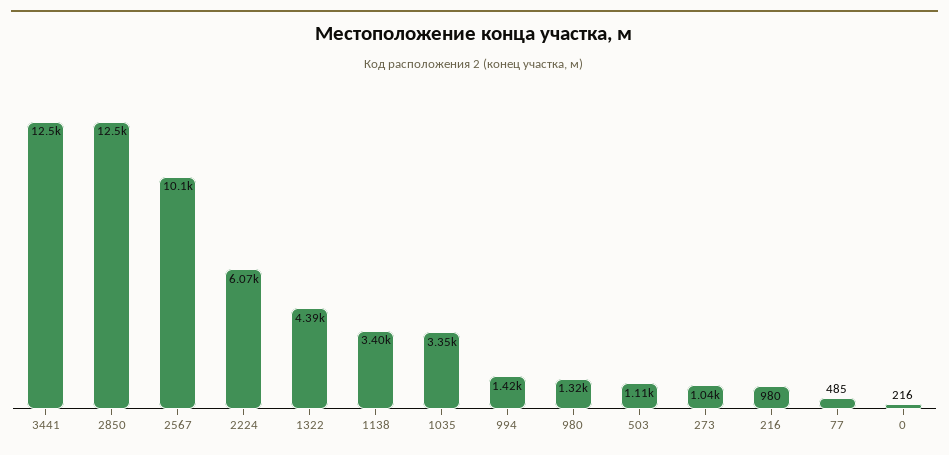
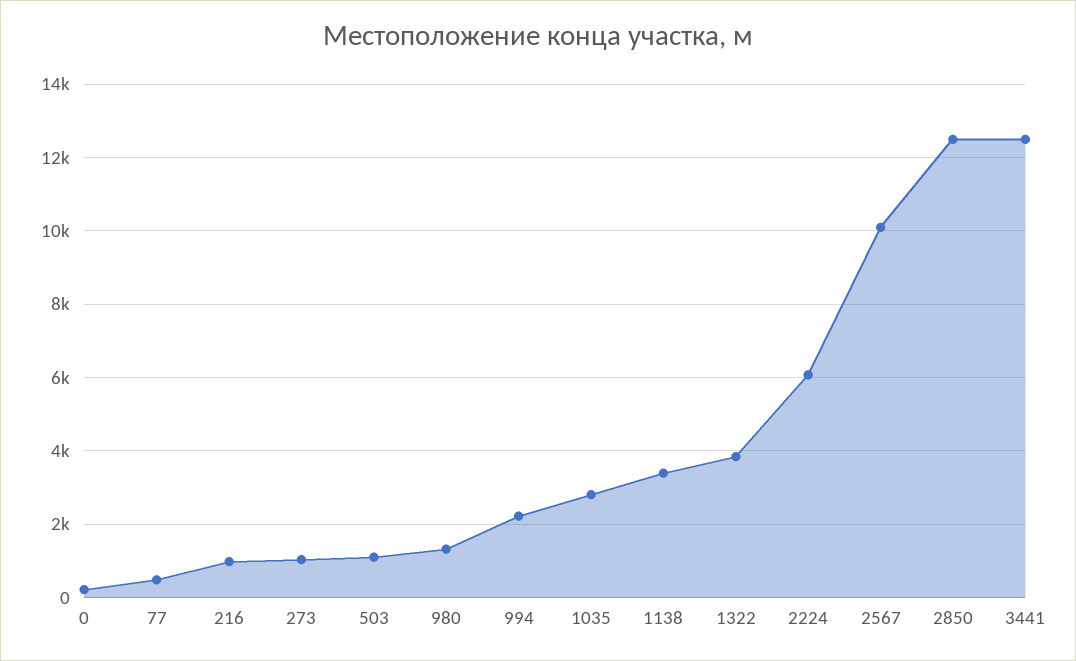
  {
    "3441": 12500,
    "2850": 12500,
    "2567": 10100,
    "2224": 6070,
-   "1322": 4390,
+   "1322": 3800,
    "1138": 3400,
-   "1035": 3350,
+   "1035": 2800,
-   "994": 1420,
+   "994": 2200,
    "980": 1320,
    "503": 1110,
    "273": 1040,
    "216": 980,
    "77": 485,
    "0": 216
  }

